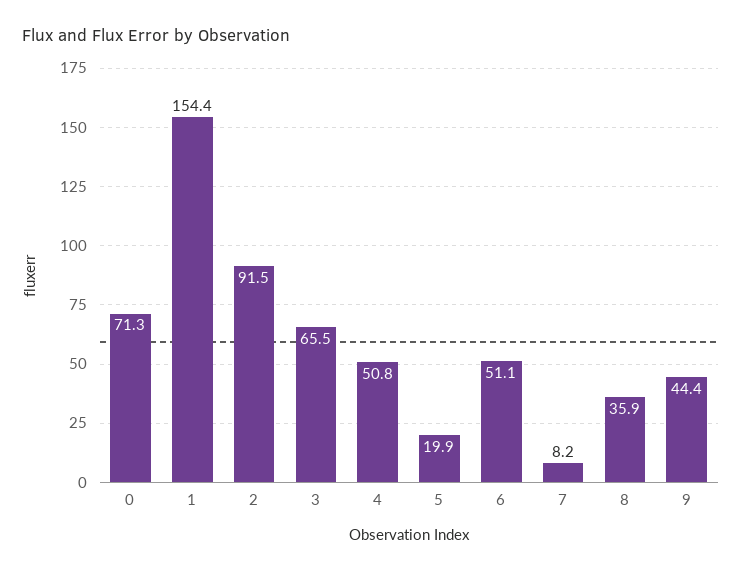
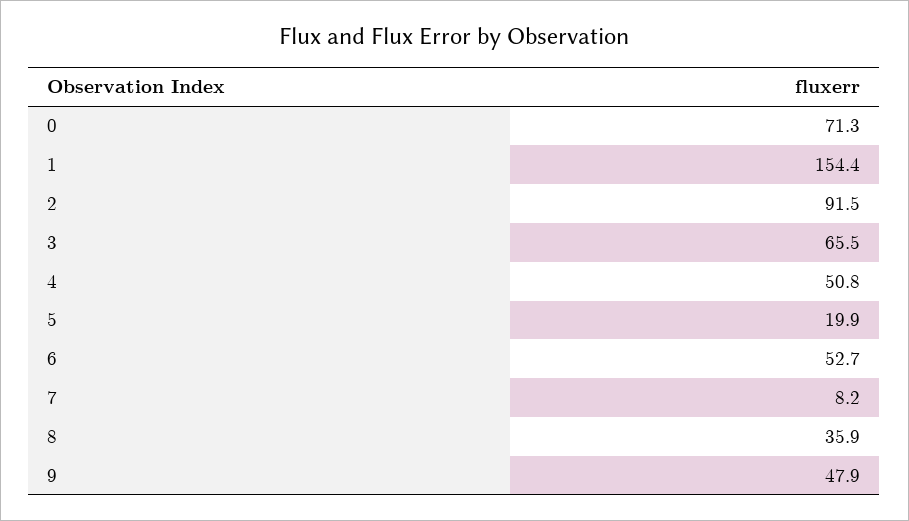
  {
    "0": 71.3,
    "1": 154.4,
    "2": 91.5,
    "3": 65.5,
    "4": 50.8,
    "5": 19.9,
-   "6": 51.1,
+   "6": 52.7,
    "7": 8.2,
    "8": 35.9,
-   "9": 44.4
+   "9": 47.9
  }

